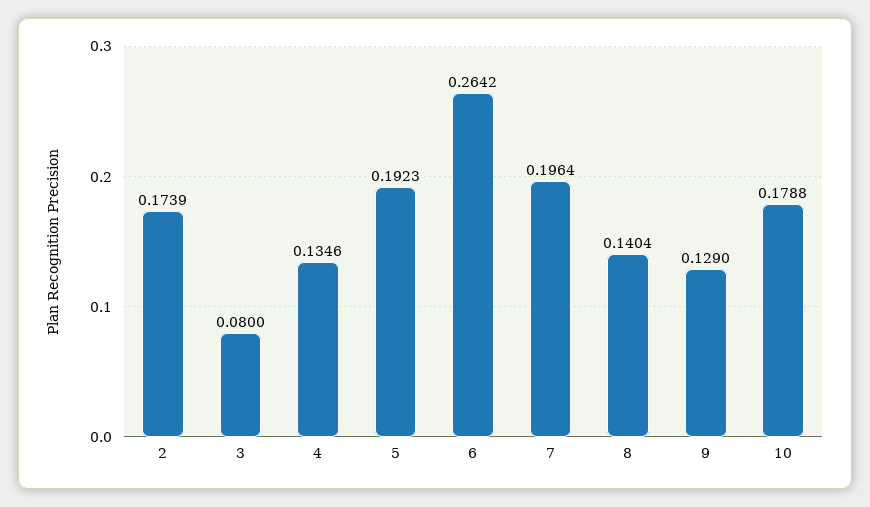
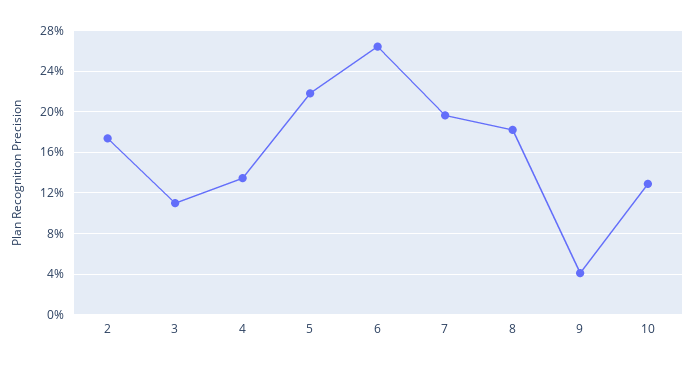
  {
    "2": 0.1739,
-   "3": 0.08,
+   "3": 0.11,
    "4": 0.1346,
-   "5": 0.1923,
+   "5": 0.22,
    "6": 0.2642,
    "7": 0.1964,
-   "8": 0.1404,
+   "8": 0.18,
-   "9": 0.129,
+   "9": 0.04,
-   "10": 0.1788
+   "10": 0.13
  }

